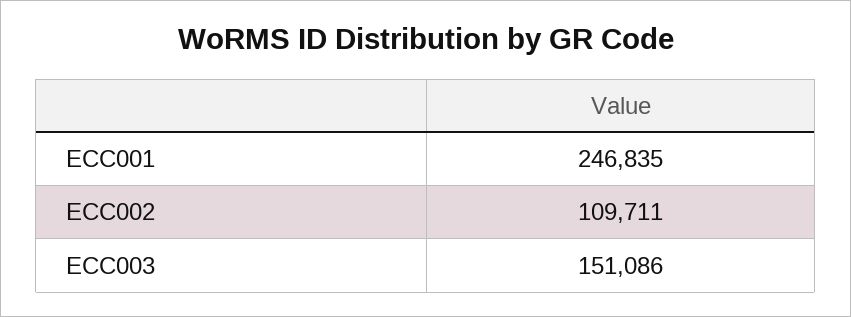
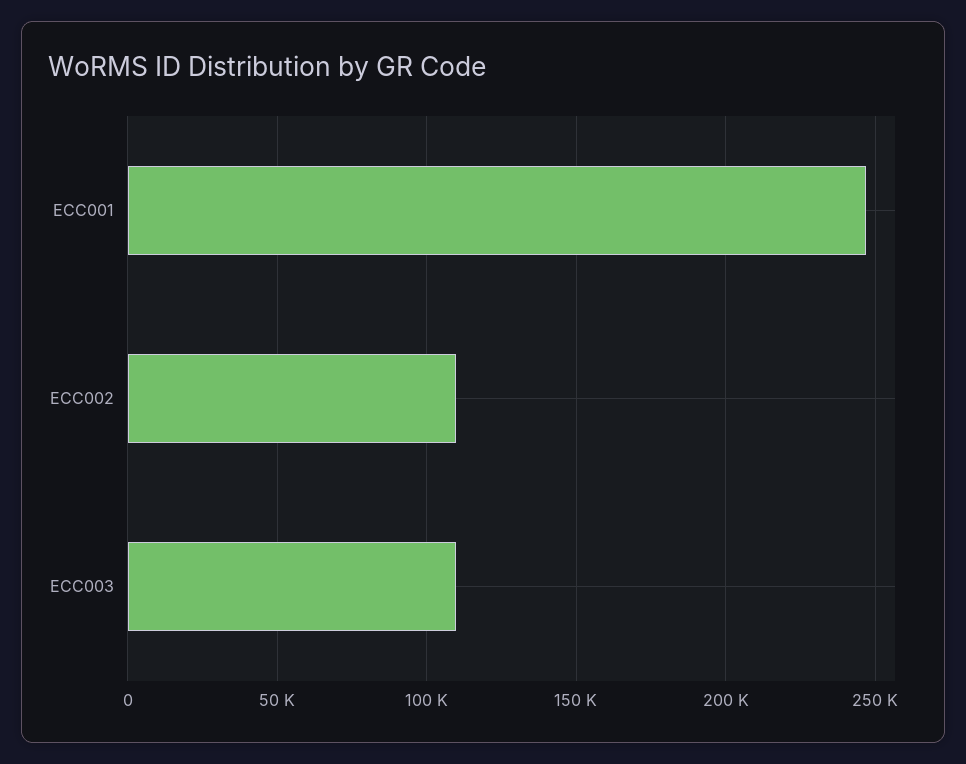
  {
    "ECC001": 246835,
    "ECC002": 109711,
-   "ECC003": 151086
+   "ECC003": 110000
  }

